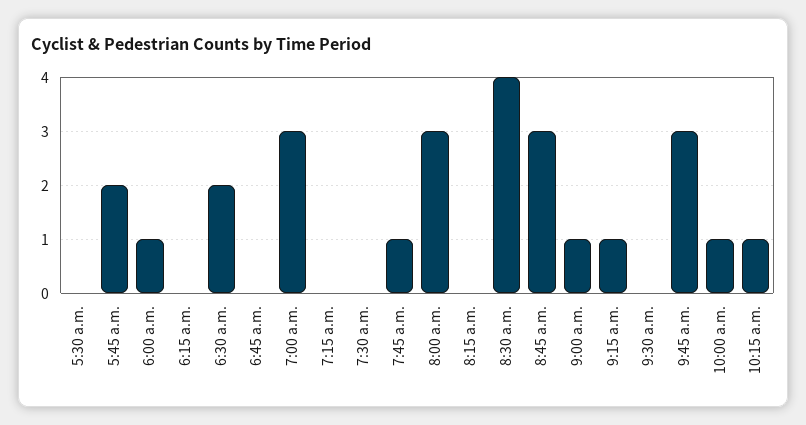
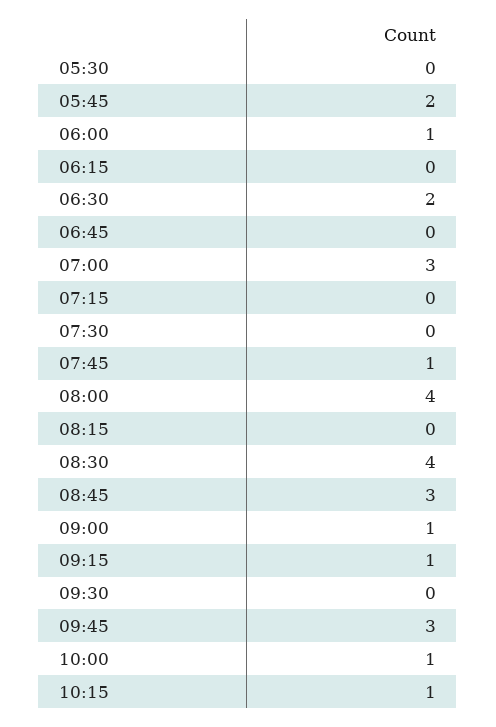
  {
    "5:30 a.m.": 0,
    "5:45 a.m.": 2,
    "6:00 a.m.": 1,
    "6:15 a.m.": 0,
    "6:30 a.m.": 2,
    "6:45 a.m.": 0,
    "7:00 a.m.": 3,
    "7:15 a.m.": 0,
    "7:30 a.m.": 0,
    "7:45 a.m.": 1,
-   "8:00 a.m.": 3,
+   "8:00 a.m.": 4,
    "8:15 a.m.": 0,
    "8:30 a.m.": 4,
    "8:45 a.m.": 3,
    "9:00 a.m.": 1,
    "9:15 a.m.": 1,
    "9:30 a.m.": 0,
    "9:45 a.m.": 3,
    "10:00 a.m.": 1,
    "10:15 a.m.": 1
  }

